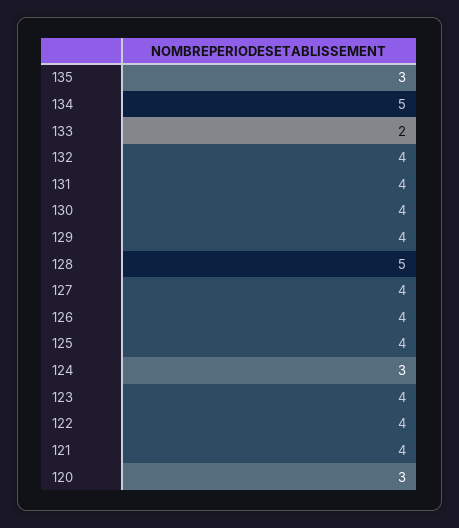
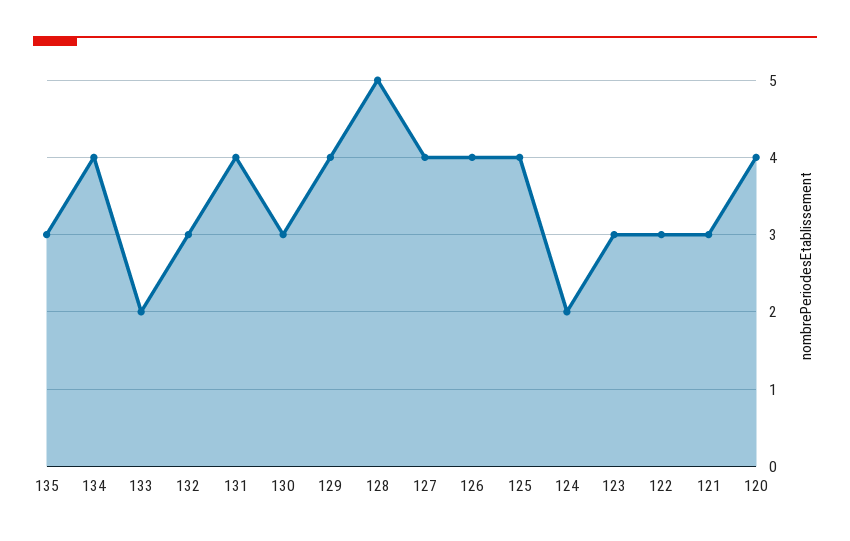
  {
    "135": 3,
-   "134": 5,
+   "134": 4,
    "133": 2,
-   "132": 4,
+   "132": 3,
    "131": 4,
-   "130": 4,
+   "130": 3,
    "129": 4,
    "128": 5,
    "127": 4,
    "126": 4,
    "125": 4,
-   "124": 3,
+   "124": 2,
-   "123": 4,
+   "123": 3,
-   "122": 4,
+   "122": 3,
-   "121": 4,
+   "121": 3,
-   "120": 3
+   "120": 4
  }

